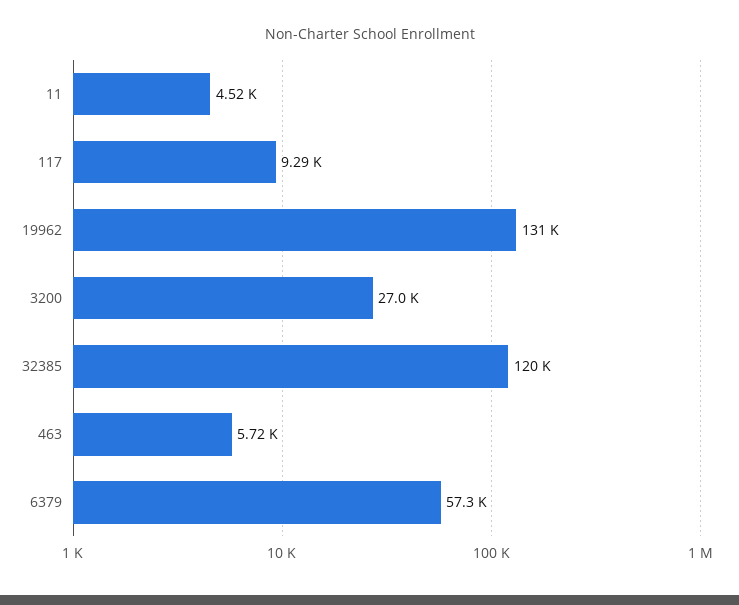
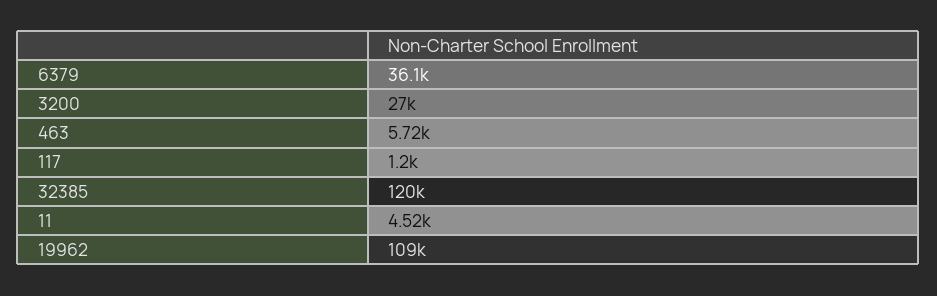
  {
    "11": 4520,
-   "117": 9290,
+   "117": 1200,
-   "19962": 131000,
+   "19962": 109000,
    "3200": 27000,
    "32385": 120000,
    "463": 5720,
-   "6379": 57300
+   "6379": 36100
  }

